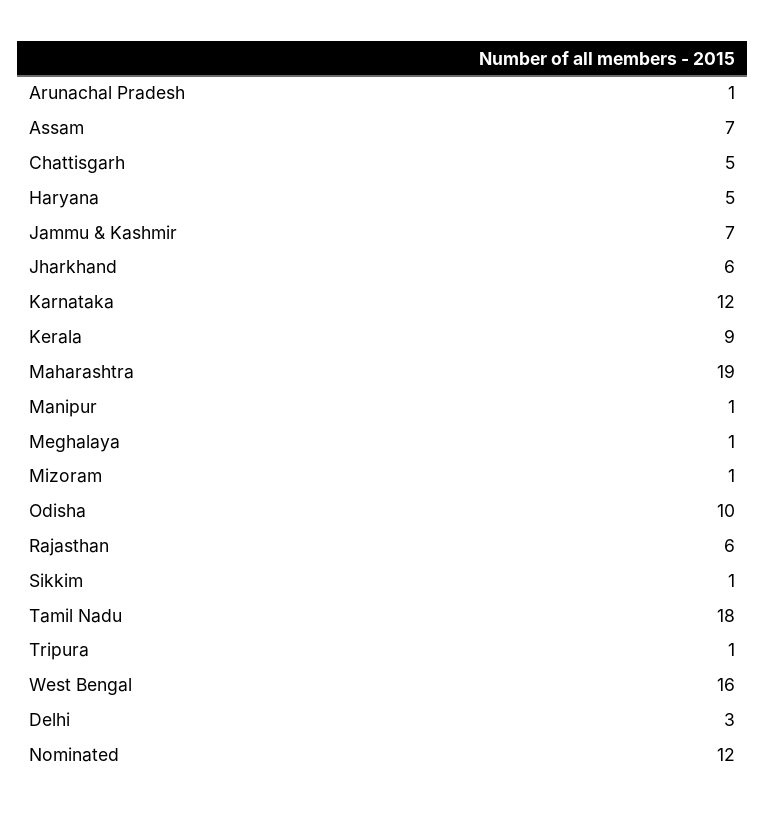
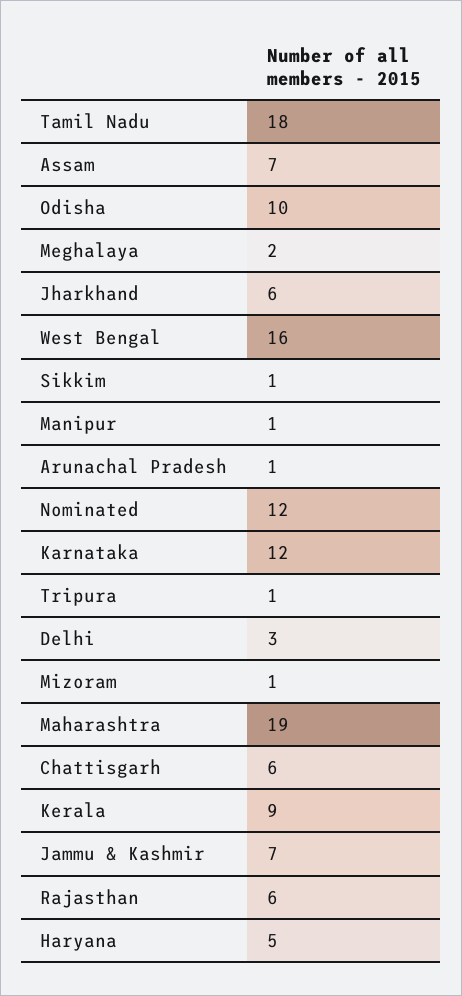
  {
    "Arunachal Pradesh": 1,
    "Assam": 7,
-   "Chattisgarh": 5,
+   "Chattisgarh": 6,
    "Haryana": 5,
    "Jammu & Kashmir": 7,
    "Jharkhand": 6,
    "Karnataka": 12,
    "Kerala": 9,
    "Maharashtra": 19,
    "Manipur": 1,
-   "Meghalaya": 1,
+   "Meghalaya": 2,
    "Mizoram": 1,
    "Odisha": 10,
    "Rajasthan": 6,
    "Sikkim": 1,
    "Tamil Nadu": 18,
    "Tripura": 1,
    "West Bengal": 16,
    "Delhi": 3,
    "Nominated": 12
  }

